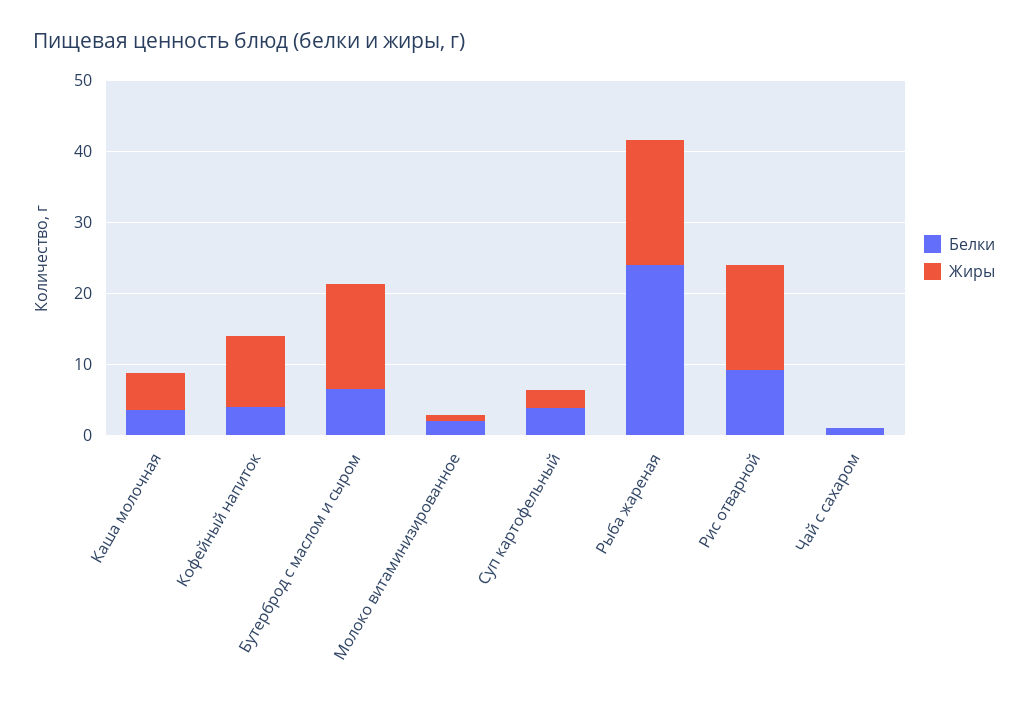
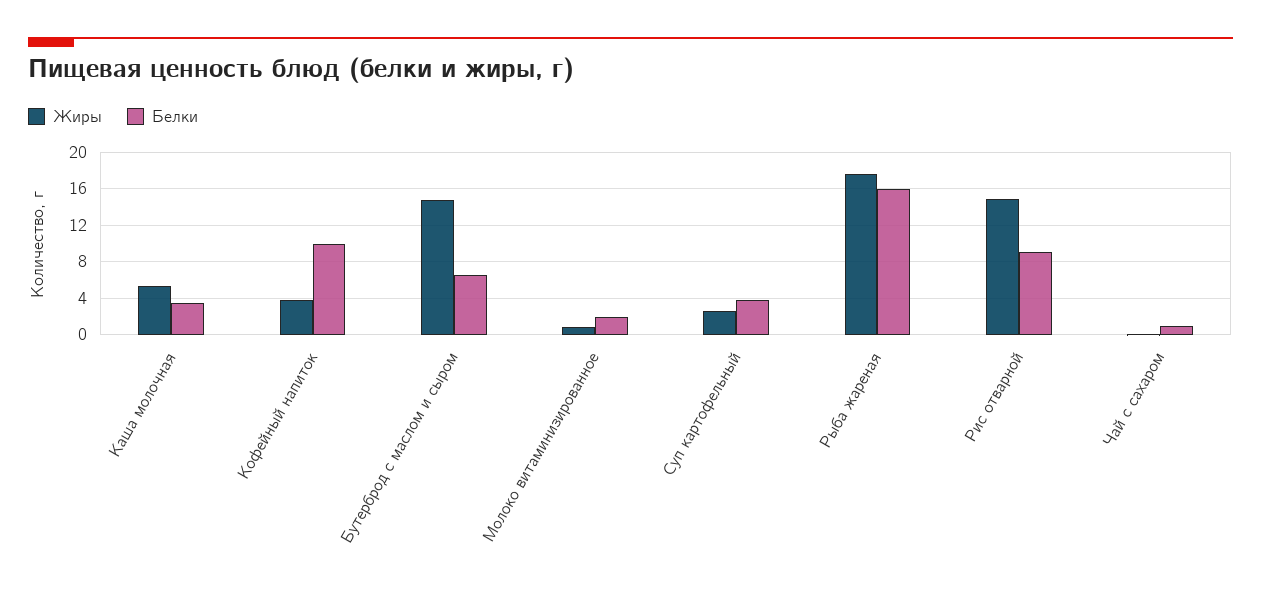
  {
    "Белки": {
      "Каша молочная": 4,
-     "Кофейный напиток": 4,
+     "Кофейный напиток": 10,
      "Бутерброд с маслом и сыром": 7,
      "Молоко витаминизированное": 2,
      "Суп картофельный": 4,
-     "Рыба жареная": 24,
+     "Рыба жареная": 16,
      "Рис отварной": 9,
      "Чай с сахаром": 1
    },
    "Жиры": {
      "Каша молочная": 5,
-     "Кофейный напиток": 10,
+     "Кофейный напиток": 4,
      "Бутерброд с маслом и сыром": 15,
      "Молоко витаминизированное": 1,
      "Суп картофельный": 3,
      "Рыба жареная": 18,
      "Рис отварной": 15,
      "Чай с сахаром": 0
    }
  }

